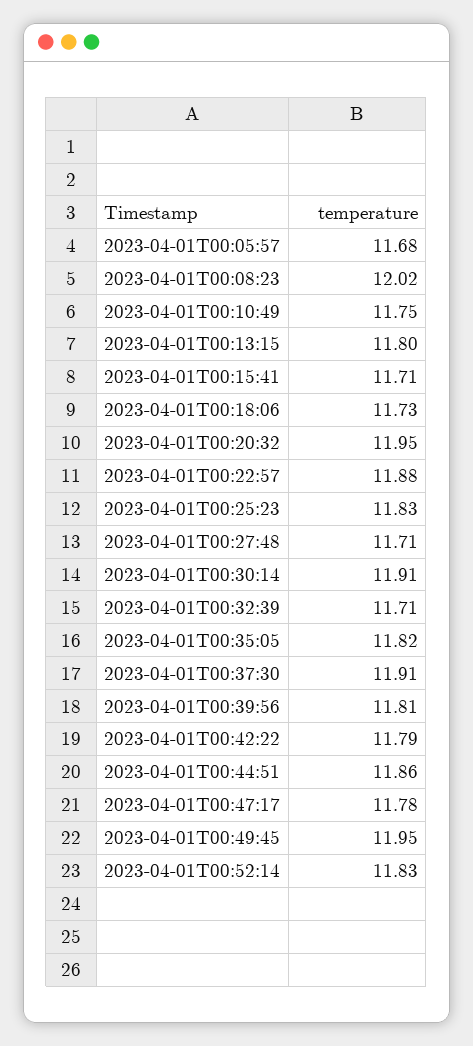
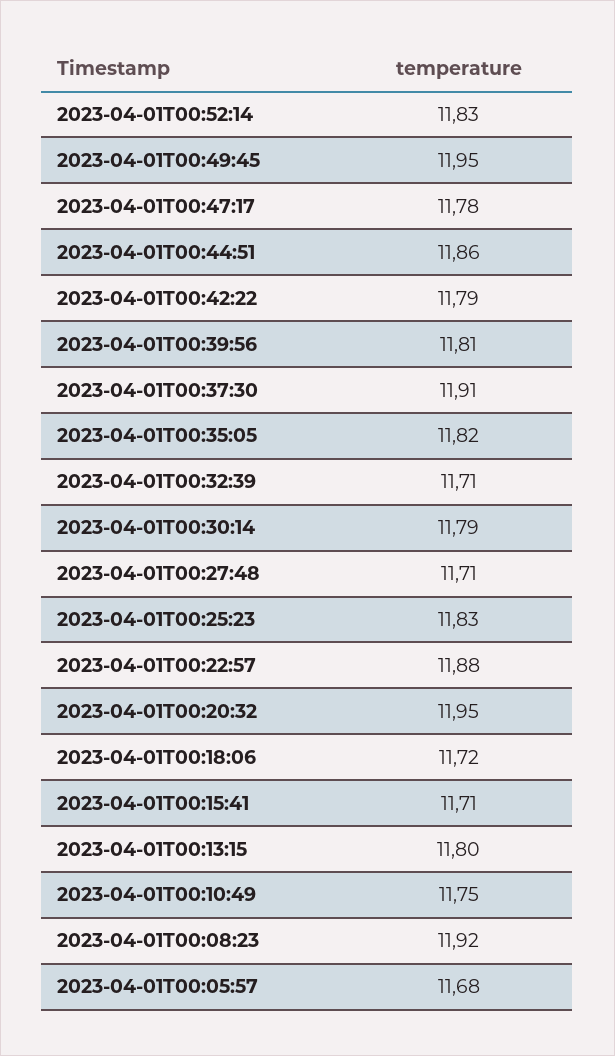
  {
    "2023-04-01T00:05:57": 11.68,
-   "2023-04-01T00:08:23": 12.02,
+   "2023-04-01T00:08:23": 11.92,
    "2023-04-01T00:10:49": 11.75,
    "2023-04-01T00:13:15": 11.8,
    "2023-04-01T00:15:41": 11.71,
-   "2023-04-01T00:18:06": 11.73,
+   "2023-04-01T00:18:06": 11.72,
    "2023-04-01T00:20:32": 11.95,
    "2023-04-01T00:22:57": 11.88,
    "2023-04-01T00:25:23": 11.83,
    "2023-04-01T00:27:48": 11.71,
-   "2023-04-01T00:30:14": 11.91,
+   "2023-04-01T00:30:14": 11.79,
    "2023-04-01T00:32:39": 11.71,
    "2023-04-01T00:35:05": 11.82,
    "2023-04-01T00:37:30": 11.91,
    "2023-04-01T00:39:56": 11.81,
    "2023-04-01T00:42:22": 11.79,
    "2023-04-01T00:44:51": 11.86,
    "2023-04-01T00:47:17": 11.78,
    "2023-04-01T00:49:45": 11.95,
    "2023-04-01T00:52:14": 11.83
  }

